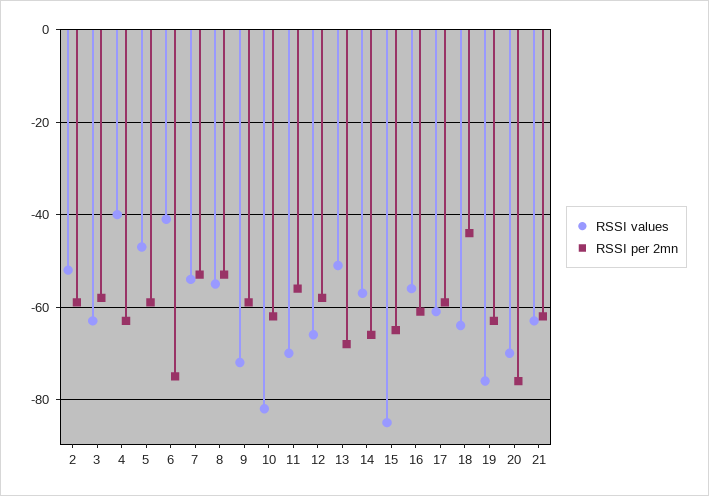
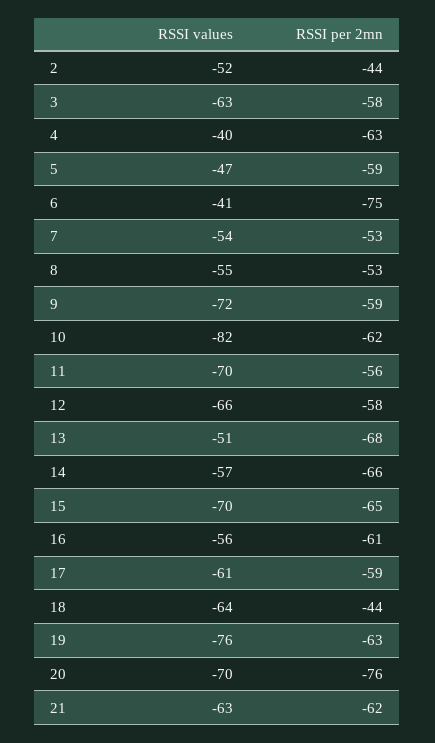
  {
    "RSSI values": {
      "2": -52,
      "3": -63,
      "4": -40,
      "5": -47,
      "6": -41,
      "7": -54,
      "8": -55,
      "9": -72,
      "10": -82,
      "11": -70,
      "12": -66,
      "13": -51,
      "14": -57,
-     "15": -85,
+     "15": -70,
      "16": -56,
      "17": -61,
      "18": -64,
      "19": -76,
      "20": -70,
      "21": -63
    },
    "RSSI per 2mn": {
-     "2": -60,
+     "2": -44,
      "3": -58,
      "4": -63,
      "5": -59,
      "6": -75,
      "7": -53,
      "8": -53,
      "9": -59,
      "10": -62,
      "11": -56,
      "12": -58,
      "13": -68,
      "14": -66,
      "15": -65,
      "16": -61,
      "17": -59,
      "18": -44,
      "19": -63,
      "20": -76,
      "21": -62
    }
  }

